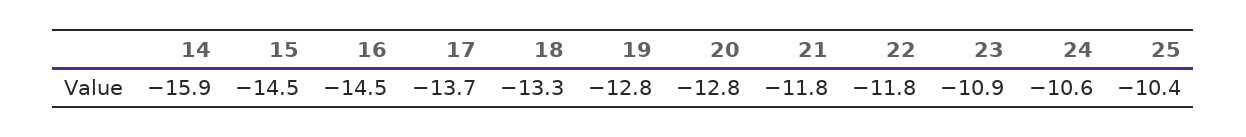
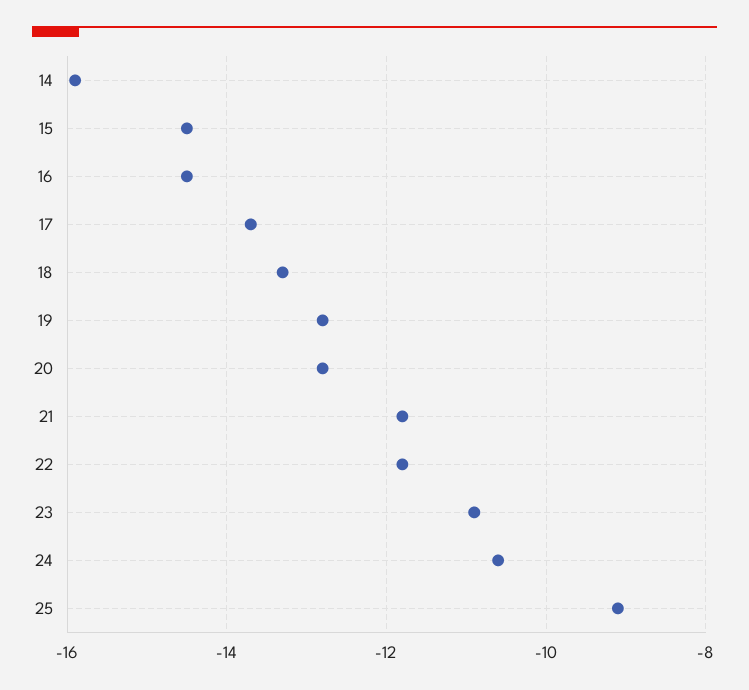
  {
    "14": -15.9,
    "15": -14.5,
    "16": -14.5,
    "17": -13.7,
    "18": -13.3,
    "19": -12.8,
    "20": -12.8,
    "21": -11.8,
    "22": -11.8,
    "23": -10.9,
    "24": -10.6,
-   "25": -10.4
+   "25": -9
  }

